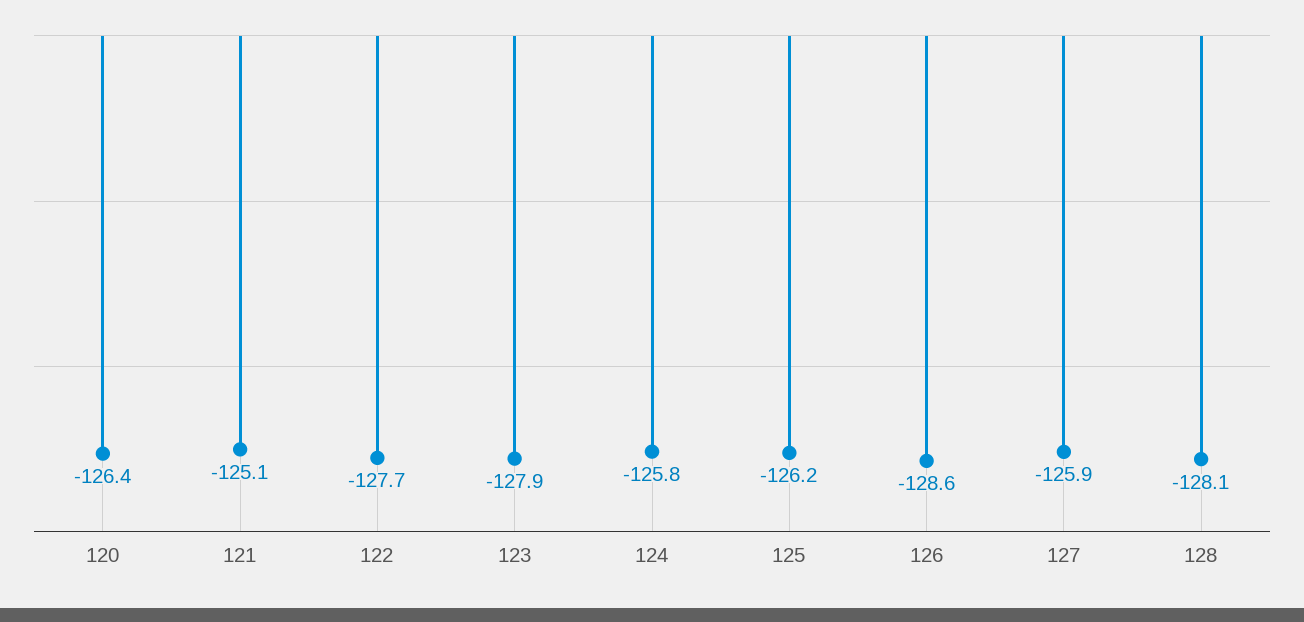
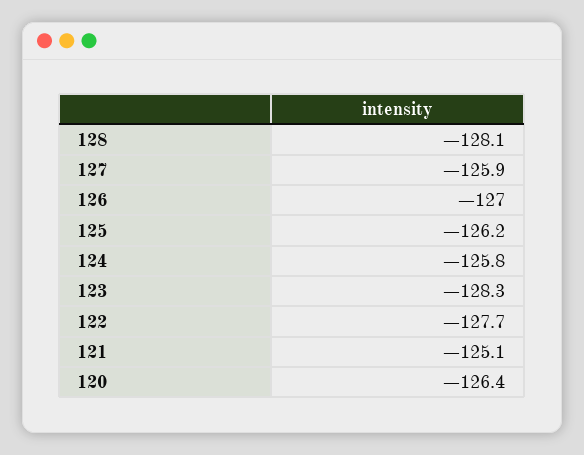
  {
    "120": -126.4,
    "121": -125.1,
    "122": -127.7,
-   "123": -127.9,
+   "123": -128.3,
    "124": -125.8,
    "125": -126.2,
-   "126": -128.6,
+   "126": -127,
    "127": -125.9,
    "128": -128.1
  }

